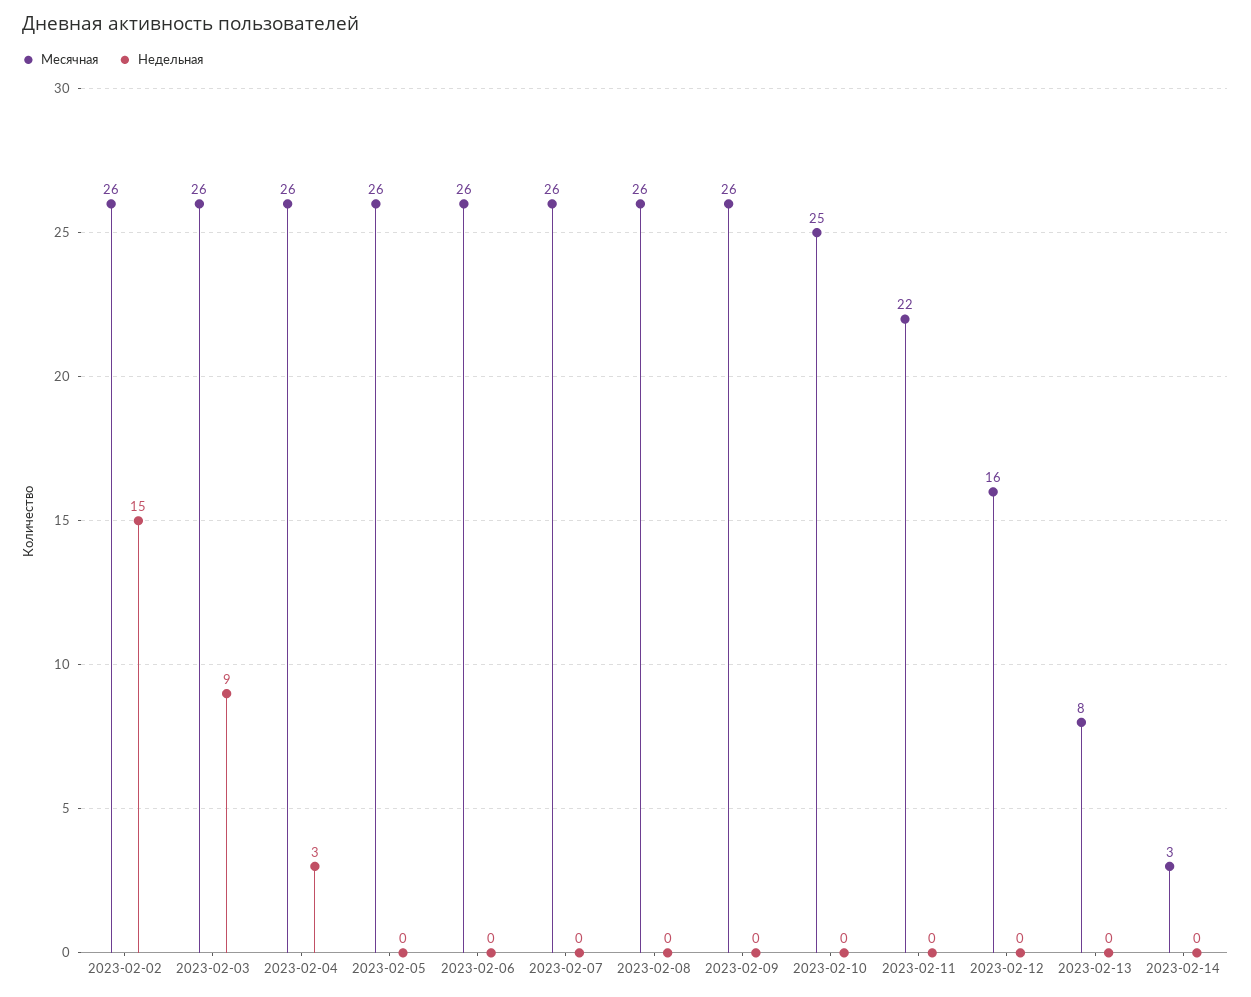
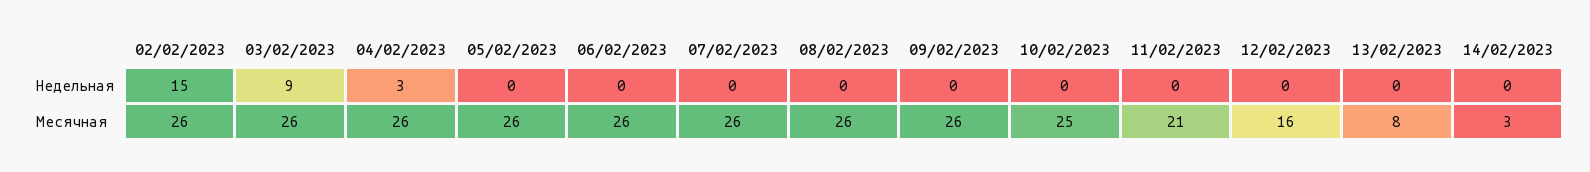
  {
    "Месячная": {
      "2023-02-02": 26,
      "2023-02-03": 26,
      "2023-02-04": 26,
      "2023-02-05": 26,
      "2023-02-06": 26,
      "2023-02-07": 26,
      "2023-02-08": 26,
      "2023-02-09": 26,
      "2023-02-10": 25,
-     "2023-02-11": 22,
+     "2023-02-11": 21,
      "2023-02-12": 16,
      "2023-02-13": 8,
      "2023-02-14": 3
    },
    "Недельная": {
      "2023-02-02": 15,
      "2023-02-03": 9,
      "2023-02-04": 3,
      "2023-02-05": 0,
      "2023-02-06": 0,
      "2023-02-07": 0,
      "2023-02-08": 0,
      "2023-02-09": 0,
      "2023-02-10": 0,
      "2023-02-11": 0,
      "2023-02-12": 0,
      "2023-02-13": 0,
      "2023-02-14": 0
    }
  }

